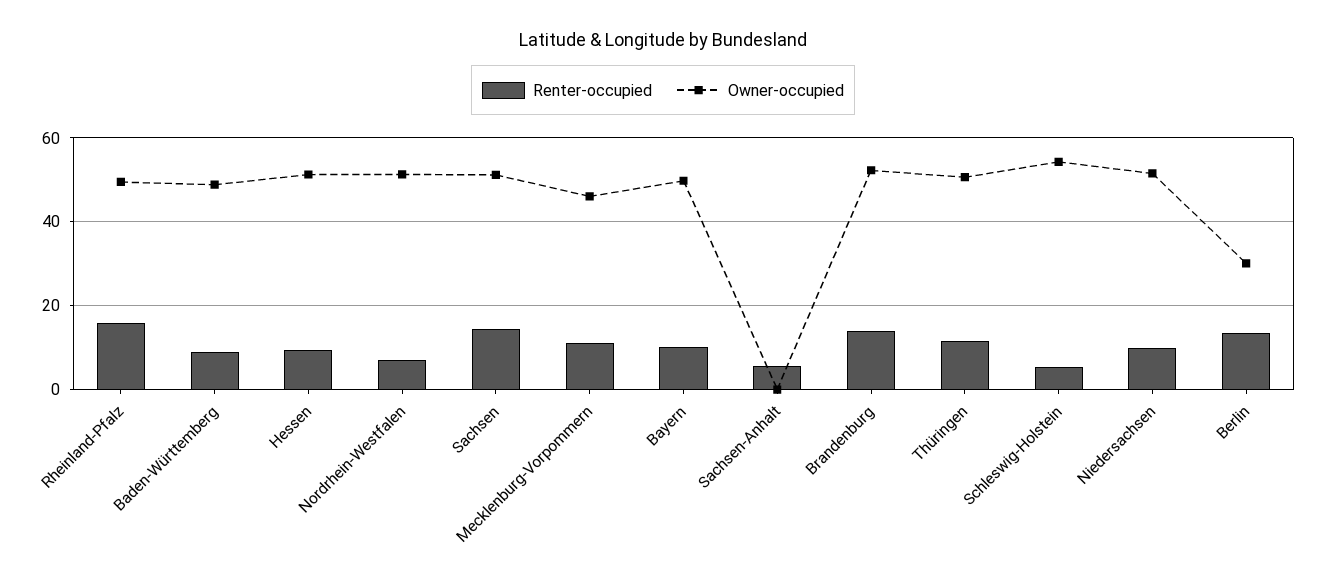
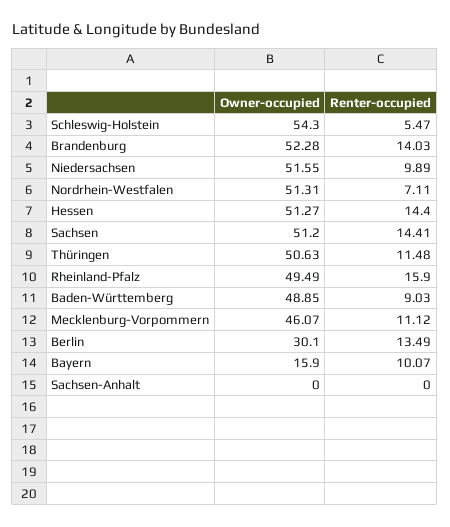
  {
    "Renter-occupied": {
      "Rheinland-Pfalz": 15.9,
      "Baden-Württemberg": 9.03,
-     "Hessen": 10,
+     "Hessen": 14.4,
      "Nordrhein-Westfalen": 7.11,
      "Sachsen": 14.41,
      "Mecklenburg-Vorpommern": 11.12,
      "Bayern": 10.07,
-     "Sachsen-Anhalt": 6,
+     "Sachsen-Anhalt": 0,
      "Brandenburg": 14.03,
      "Thüringen": 11.48,
      "Schleswig-Holstein": 5.47,
      "Niedersachsen": 9.89,
      "Berlin": 13.49
    },
    "Owner-occupied": {
      "Rheinland-Pfalz": 49.49,
      "Baden-Württemberg": 48.85,
      "Hessen": 51.27,
      "Nordrhein-Westfalen": 51.31,
      "Sachsen": 51.2,
      "Mecklenburg-Vorpommern": 46.07,
-     "Bayern": 50,
+     "Bayern": 15.9,
      "Sachsen-Anhalt": 0,
      "Brandenburg": 52.28,
      "Thüringen": 50.63,
      "Schleswig-Holstein": 54.3,
      "Niedersachsen": 51.55,
      "Berlin": 30.1
    }
  }

